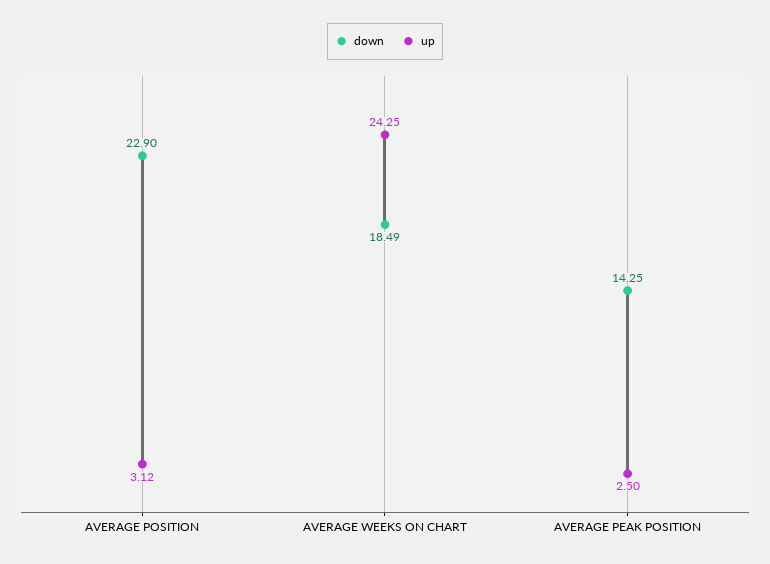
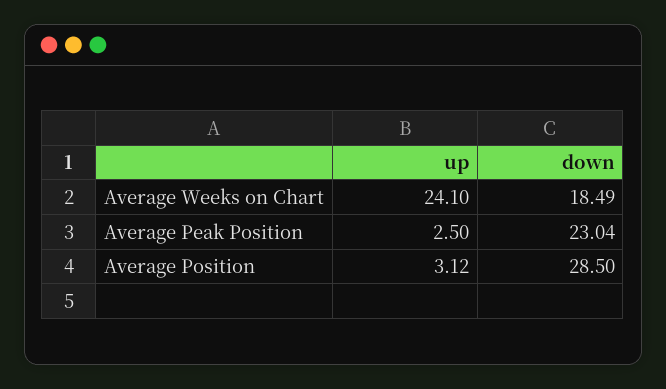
  {
    "down": {
-     "AVERAGE POSITION": 22.9,
+     "AVERAGE POSITION": 28.5,
      "AVERAGE WEEKS ON CHART": 18.49,
-     "AVERAGE PEAK POSITION": 14.25
+     "AVERAGE PEAK POSITION": 23.04
    },
    "up": {
      "AVERAGE POSITION": 3.12,
-     "AVERAGE WEEKS ON CHART": 24.25,
+     "AVERAGE WEEKS ON CHART": 24.1,
      "AVERAGE PEAK POSITION": 2.5
    }
  }

